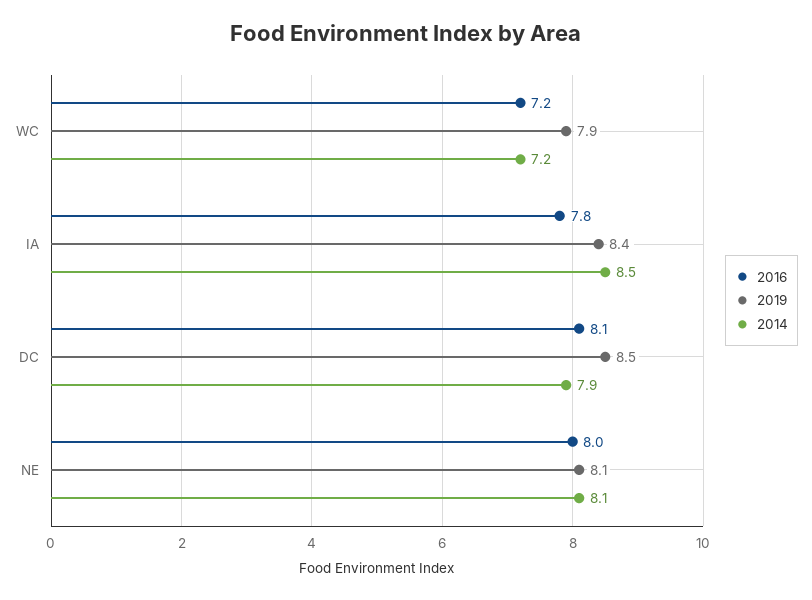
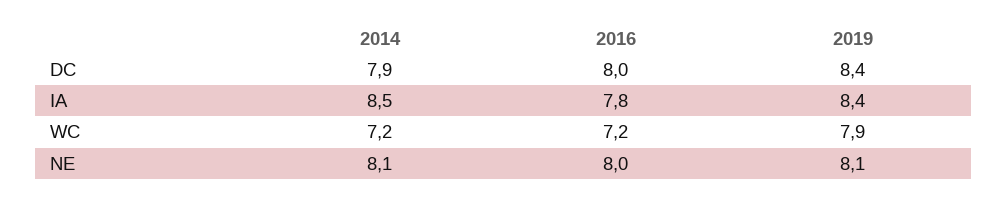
  {
    "2016": {
      "WC": 7.2,
      "IA": 7.8,
-     "DC": 8.1,
+     "DC": 8,
      "NE": 8
    },
    "2019": {
      "WC": 7.9,
      "IA": 8.4,
-     "DC": 8.5,
+     "DC": 8.4,
      "NE": 8.1
    },
    "2014": {
      "WC": 7.2,
      "IA": 8.5,
      "DC": 7.9,
      "NE": 8.1
    }
  }

